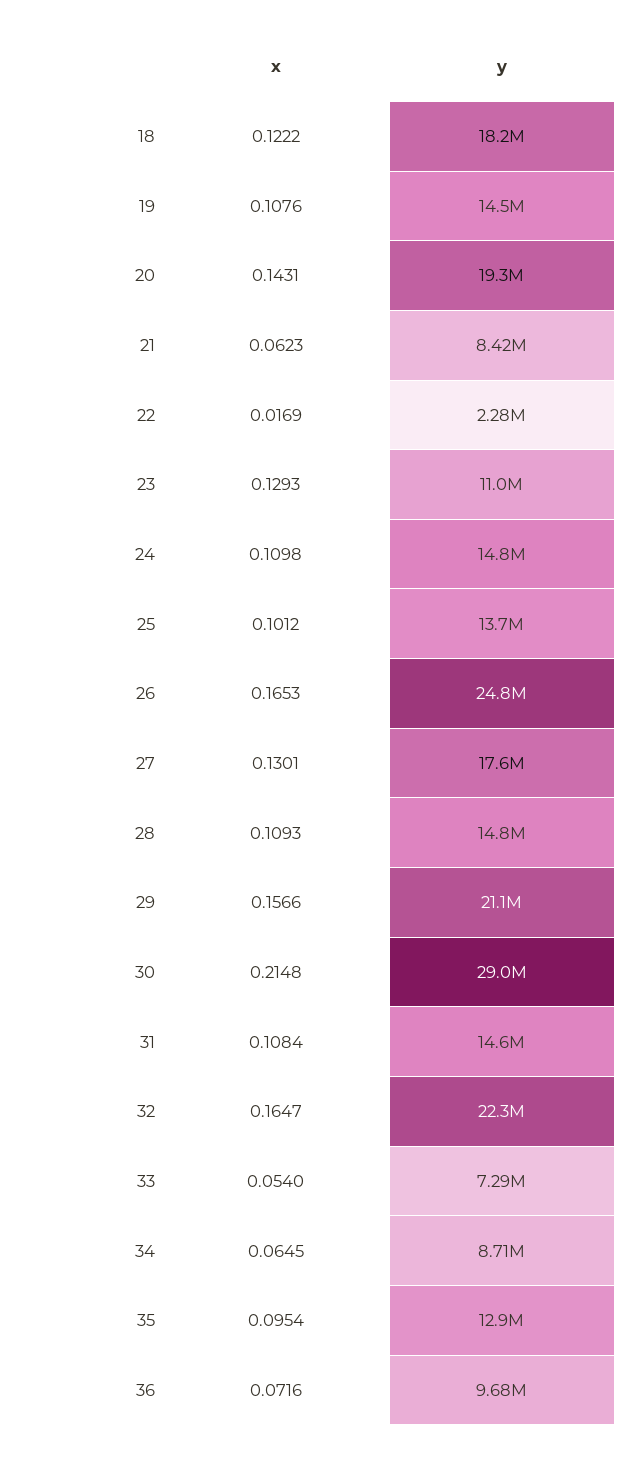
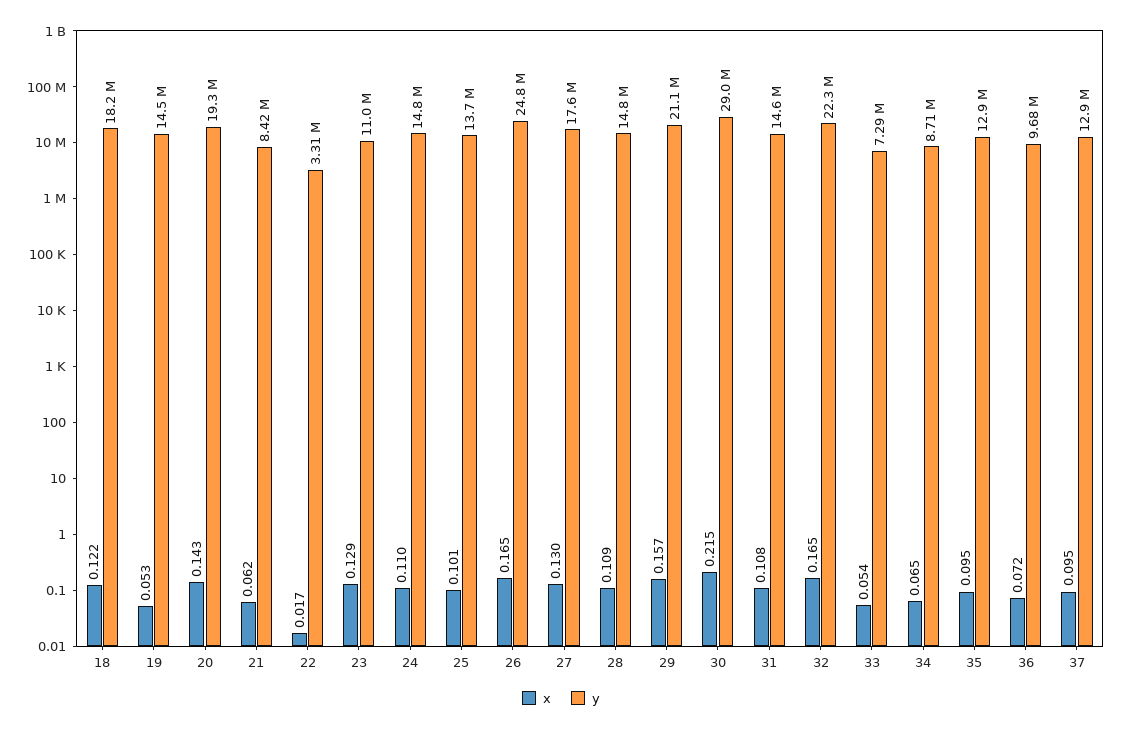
  {
    "x": {
      "18": 0.1222,
-     "19": 0.1076,
+     "19": 0.053,
      "20": 0.1431,
      "21": 0.0623,
      "22": 0.0169,
      "23": 0.1293,
      "24": 0.1098,
      "25": 0.1012,
      "26": 0.1653,
      "27": 0.1301,
      "28": 0.1093,
      "29": 0.1566,
      "30": 0.2148,
      "31": 0.1084,
      "32": 0.1647,
      "33": 0.054,
      "34": 0.0645,
      "35": 0.0954,
-     "36": 0.0716
+     "36": 0.0716,
+     "37": 0.095
    },
    "y": {
      "18": 18200000,
      "19": 14500000,
      "20": 19300000,
      "21": 8420000,
-     "22": 2280000,
+     "22": 3310000,
      "23": 11000000,
      "24": 14800000,
      "25": 13700000,
      "26": 24800000,
      "27": 17600000,
      "28": 14800000,
      "29": 21100000,
      "30": 29000000,
      "31": 14600000,
      "32": 22300000,
      "33": 7290000,
      "34": 8710000,
      "35": 12900000,
-     "36": 9680000
+     "36": 9680000,
+     "37": 12900000
    }
  }

